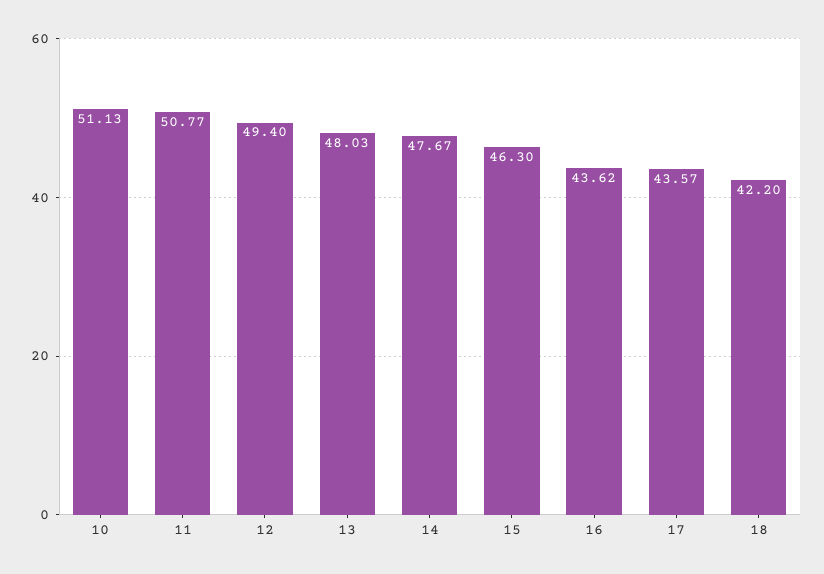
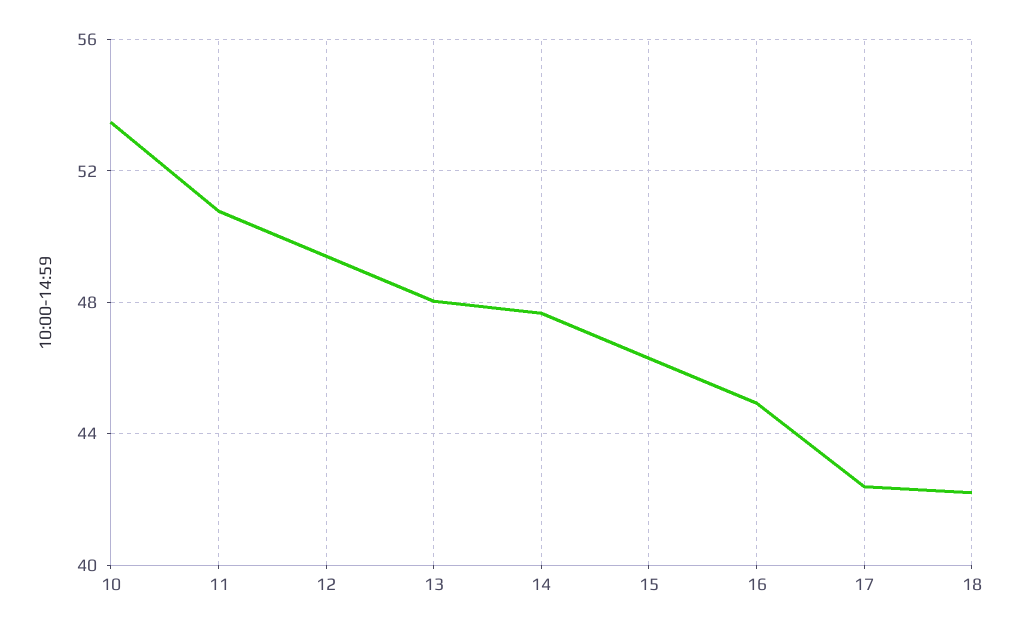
  {
-   "10": 51.13,
+   "10": 53.5,
    "11": 50.77,
    "12": 49.4,
    "13": 48.03,
    "14": 47.67,
    "15": 46.3,
-   "16": 43.62,
+   "16": 45,
-   "17": 43.57,
+   "17": 42.5,
    "18": 42.2
  }

